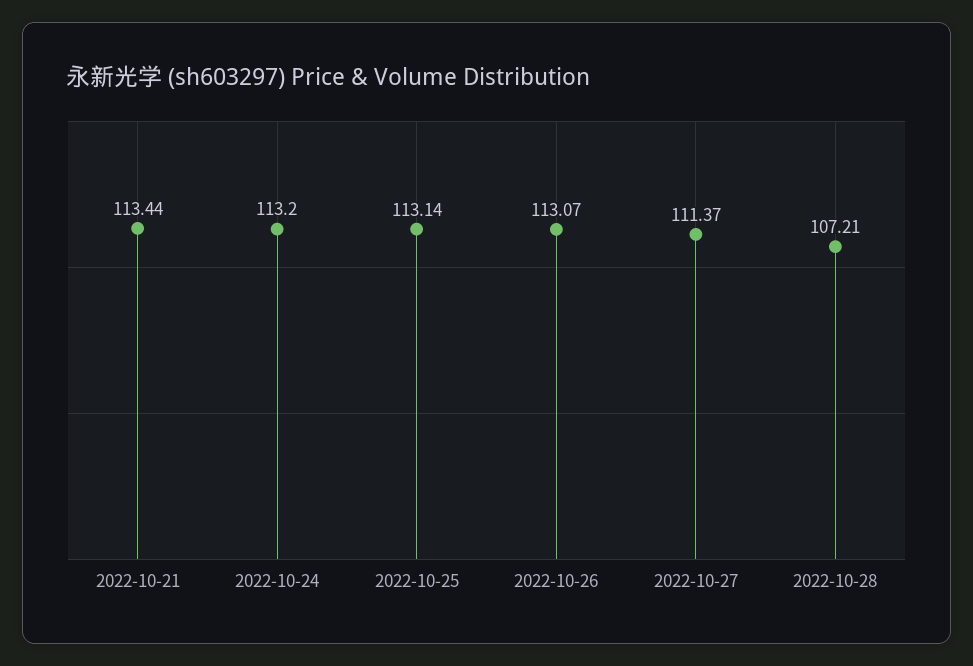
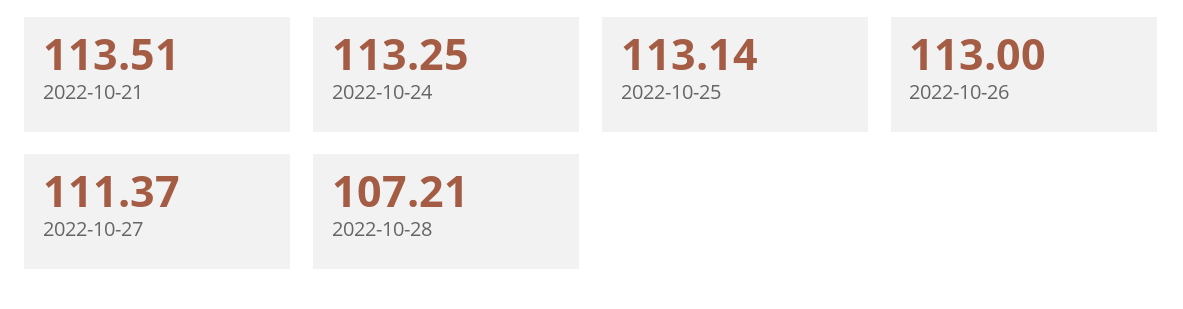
  {
-   "2022-10-21": 113.44,
+   "2022-10-21": 113.51,
-   "2022-10-24": 113.2,
+   "2022-10-24": 113.25,
    "2022-10-25": 113.14,
-   "2022-10-26": 113.07,
+   "2022-10-26": 113,
    "2022-10-27": 111.37,
    "2022-10-28": 107.21
  }

